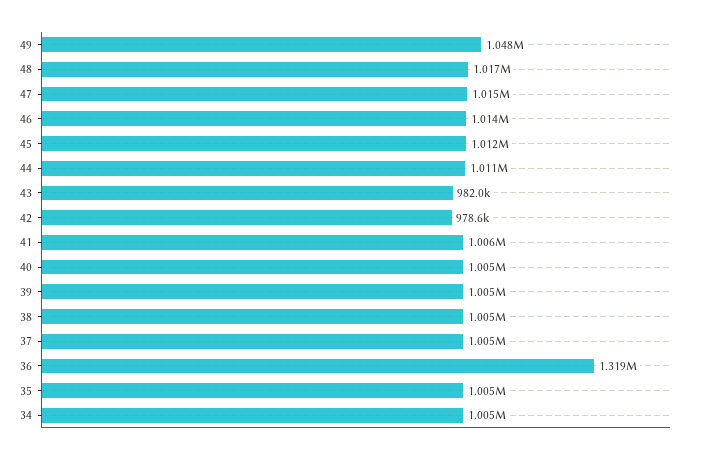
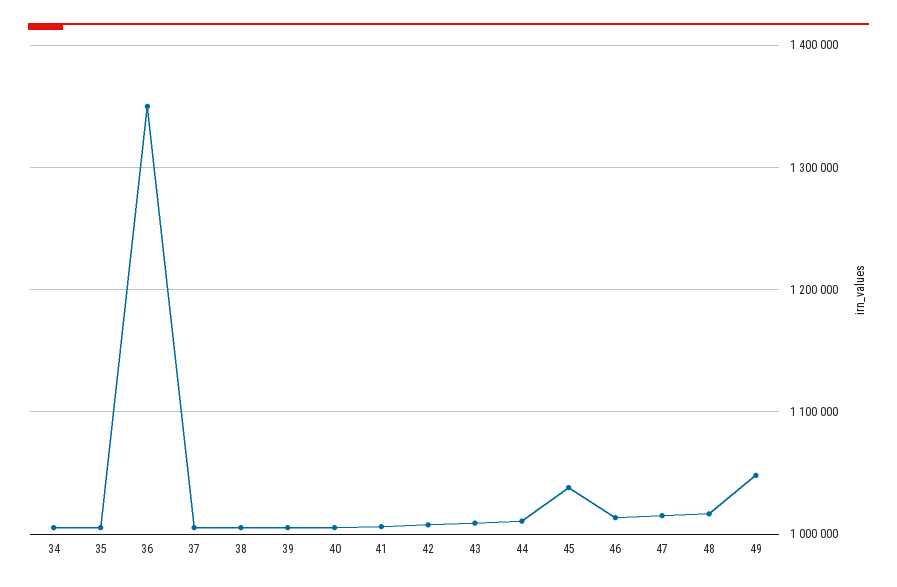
  {
    "49": 1048000,
    "48": 1017000,
    "47": 1015000,
    "46": 1014000,
-   "45": 1012000,
+   "45": 1040000,
    "44": 1011000,
-   "43": 982000,
+   "43": 1010000,
-   "42": 978600,
+   "42": 1010000,
    "41": 1006000,
    "40": 1005000,
    "39": 1005000,
    "38": 1005000,
    "37": 1005000,
-   "36": 1319000,
+   "36": 1350000,
    "35": 1005000,
    "34": 1005000
  }

